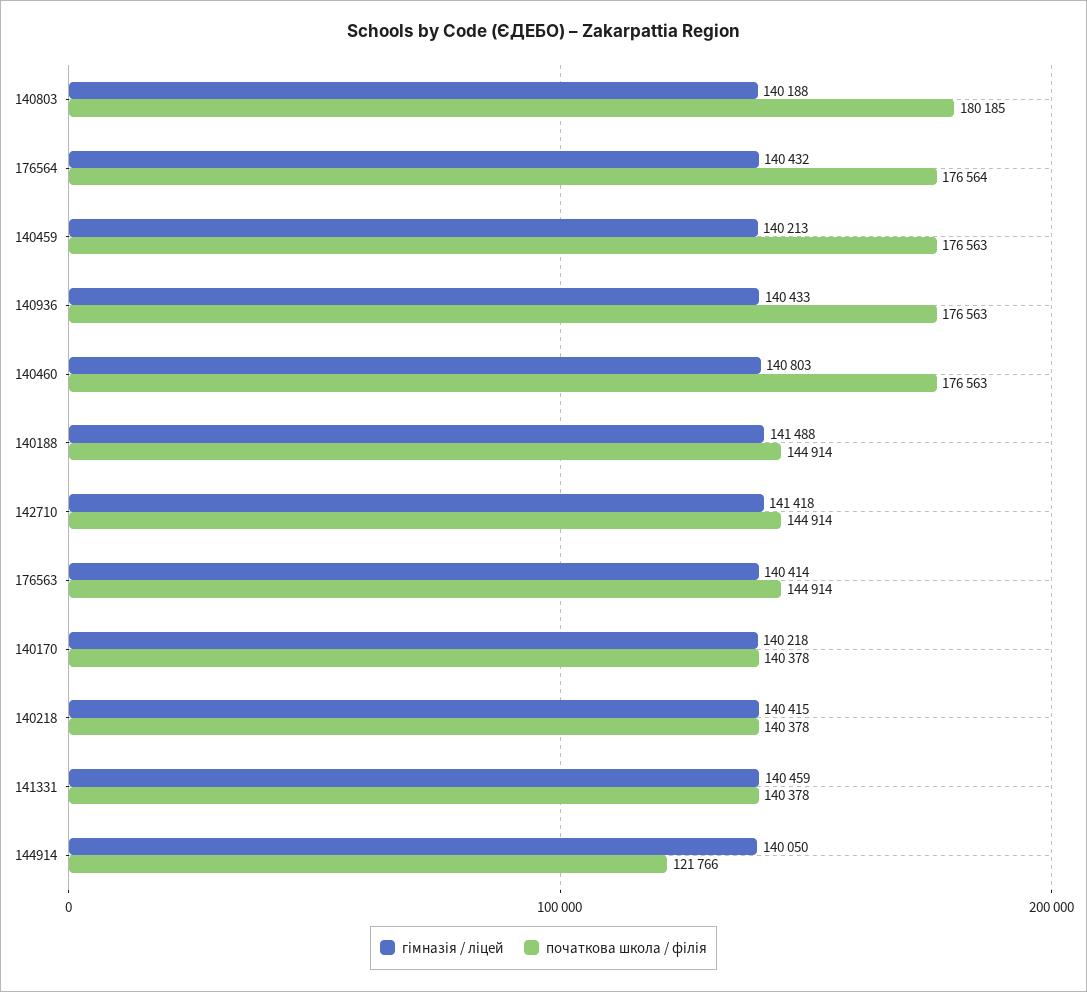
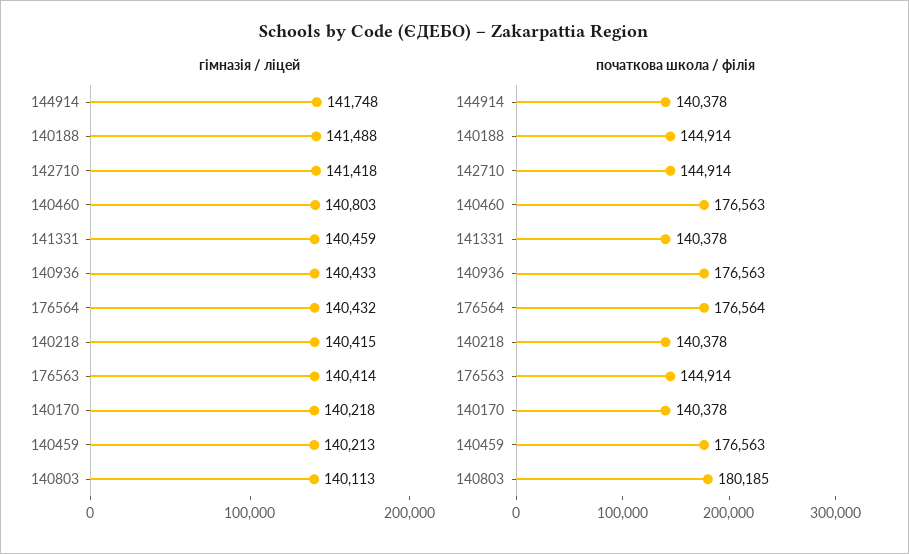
  {
    "гімназія / ліцей": {
-     "140803": 140188,
+     "140803": 140113,
      "176564": 140432,
      "140459": 140213,
      "140936": 140433,
      "140460": 140803,
      "140188": 141488,
      "142710": 141418,
      "176563": 140414,
      "140170": 140218,
      "140218": 140415,
      "141331": 140459,
-     "144914": 140050
+     "144914": 141748
    },
    "початкова школа / філія": {
      "140803": 180185,
      "176564": 176564,
      "140459": 176563,
      "140936": 176563,
      "140460": 176563,
      "140188": 144914,
      "142710": 144914,
      "176563": 144914,
      "140170": 140378,
      "140218": 140378,
      "141331": 140378,
-     "144914": 121766
+     "144914": 140378
    }
  }

